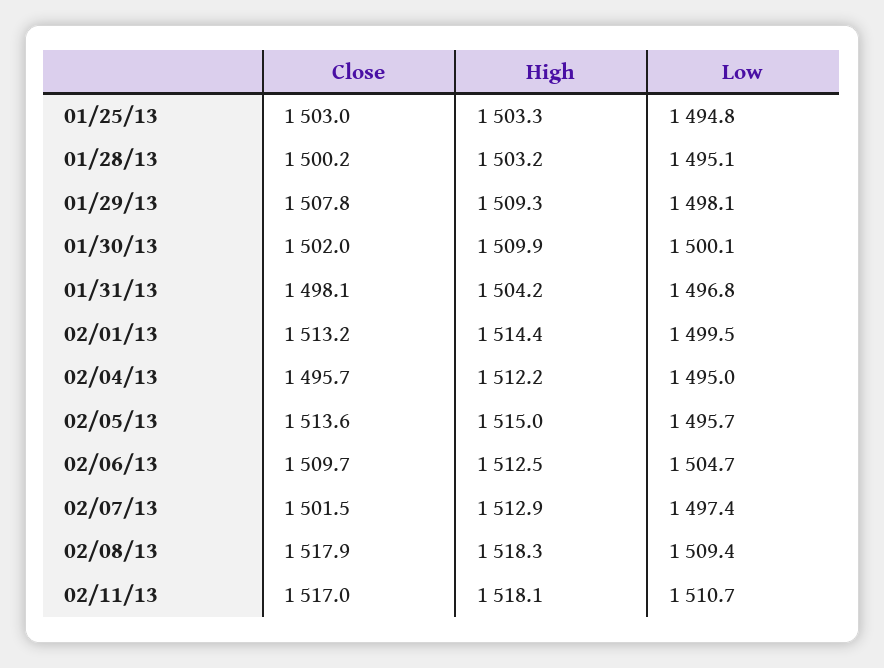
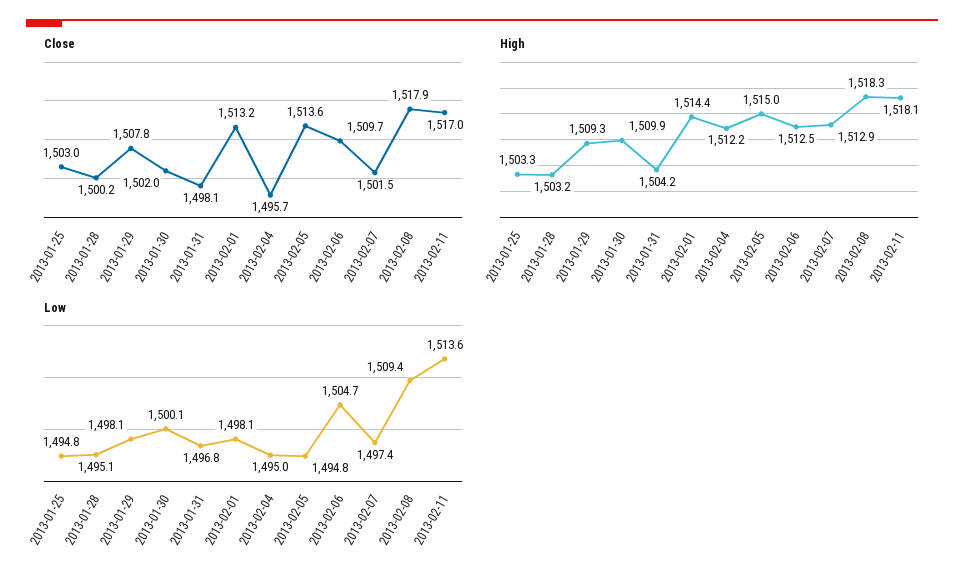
  {
    "Close": {
      "01/25/13": 1503,
      "01/28/13": 1500.2,
      "01/29/13": 1507.8,
      "01/30/13": 1502,
      "01/31/13": 1498.1,
      "02/01/13": 1513.2,
      "02/04/13": 1495.7,
      "02/05/13": 1513.6,
      "02/06/13": 1509.7,
      "02/07/13": 1501.5,
      "02/08/13": 1517.9,
      "02/11/13": 1517
    },
    "High": {
      "01/25/13": 1503.3,
      "01/28/13": 1503.2,
      "01/29/13": 1509.3,
      "01/30/13": 1509.9,
      "01/31/13": 1504.2,
      "02/01/13": 1514.4,
      "02/04/13": 1512.2,
      "02/05/13": 1515,
      "02/06/13": 1512.5,
      "02/07/13": 1512.9,
      "02/08/13": 1518.3,
      "02/11/13": 1518.1
    },
    "Low": {
      "01/25/13": 1494.8,
      "01/28/13": 1495.1,
      "01/29/13": 1498.1,
      "01/30/13": 1500.1,
      "01/31/13": 1496.8,
-     "02/01/13": 1499.5,
+     "02/01/13": 1498.1,
      "02/04/13": 1495,
-     "02/05/13": 1495.7,
+     "02/05/13": 1494.8,
      "02/06/13": 1504.7,
      "02/07/13": 1497.4,
      "02/08/13": 1509.4,
-     "02/11/13": 1510.7
+     "02/11/13": 1513.6
    }
  }

